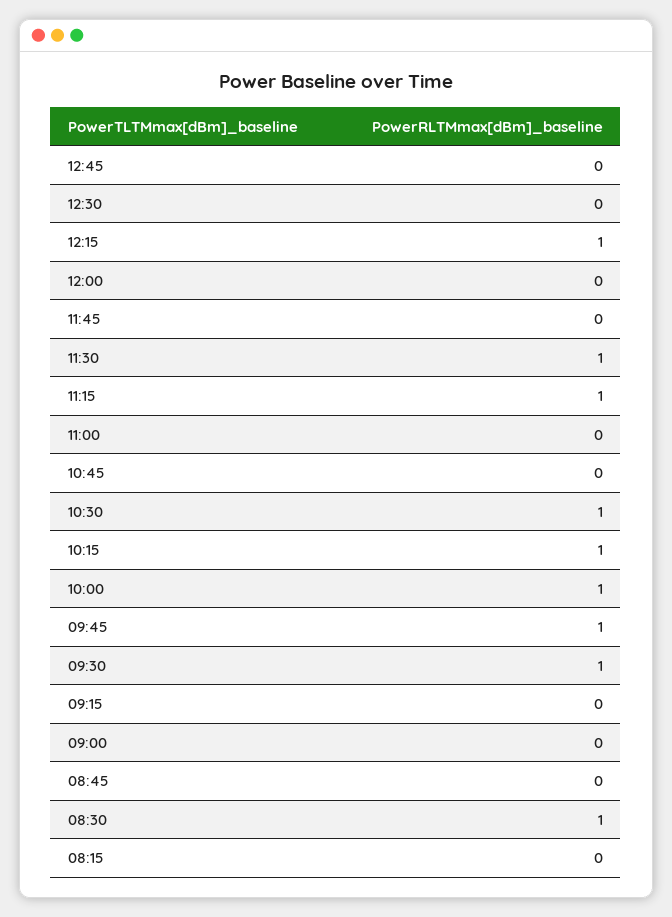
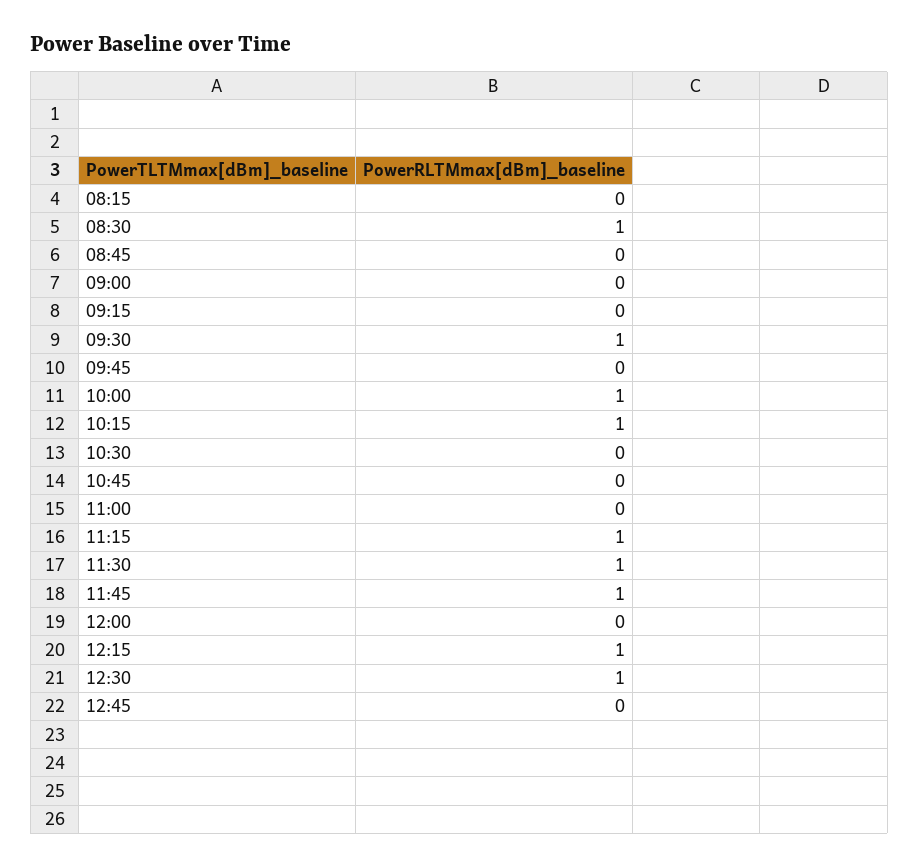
  {
    "12:45": 0,
-   "12:30": 0,
+   "12:30": 1,
    "12:15": 1,
    "12:00": 0,
-   "11:45": 0,
+   "11:45": 1,
    "11:30": 1,
    "11:15": 1,
    "11:00": 0,
    "10:45": 0,
-   "10:30": 1,
+   "10:30": 0,
    "10:15": 1,
    "10:00": 1,
-   "09:45": 1,
+   "09:45": 0,
    "09:30": 1,
    "09:15": 0,
    "09:00": 0,
    "08:45": 0,
    "08:30": 1,
    "08:15": 0
  }

